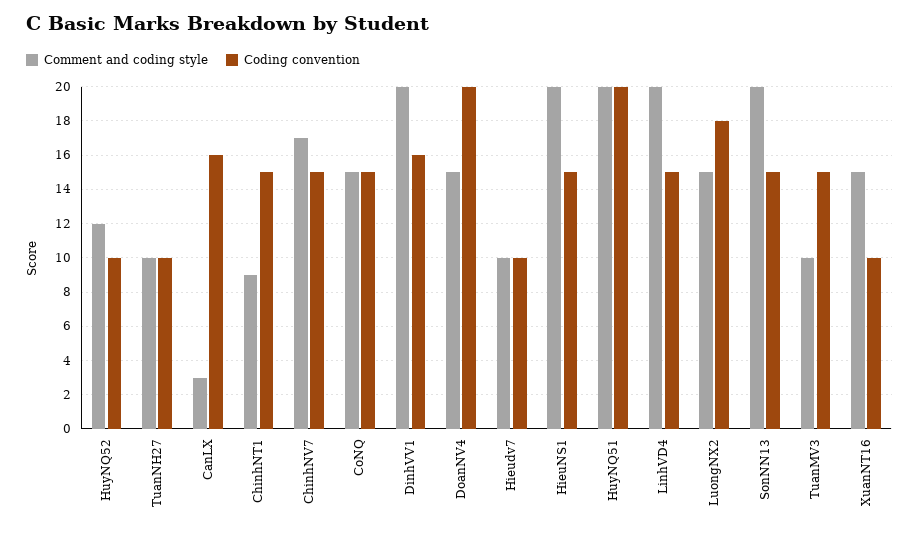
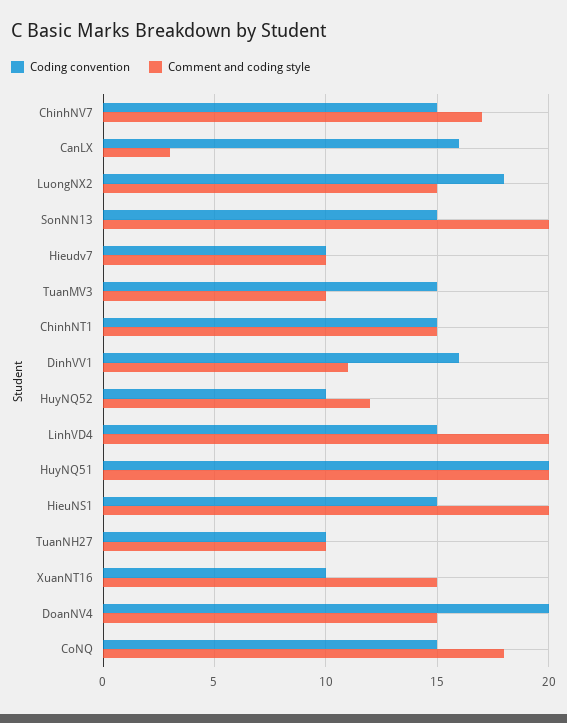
  {
    "Comment and coding style": {
      "HuyNQ52": 12,
      "TuanNH27": 10,
      "CanLX": 3,
-     "ChinhNT1": 9,
+     "ChinhNT1": 15,
      "ChinhNV7": 17,
-     "CoNQ": 15,
+     "CoNQ": 18,
-     "DinhVV1": 20,
+     "DinhVV1": 11,
      "DoanNV4": 15,
      "Hieudv7": 10,
      "HieuNS1": 20,
      "HuyNQ51": 20,
      "LinhVD4": 20,
      "LuongNX2": 15,
      "SonNN13": 20,
      "TuanMV3": 10,
      "XuanNT16": 15
    },
    "Coding convention": {
      "HuyNQ52": 10,
      "TuanNH27": 10,
      "CanLX": 16,
      "ChinhNT1": 15,
      "ChinhNV7": 15,
      "CoNQ": 15,
      "DinhVV1": 16,
      "DoanNV4": 20,
      "Hieudv7": 10,
      "HieuNS1": 15,
      "HuyNQ51": 20,
      "LinhVD4": 15,
      "LuongNX2": 18,
      "SonNN13": 15,
      "TuanMV3": 15,
      "XuanNT16": 10
    }
  }

